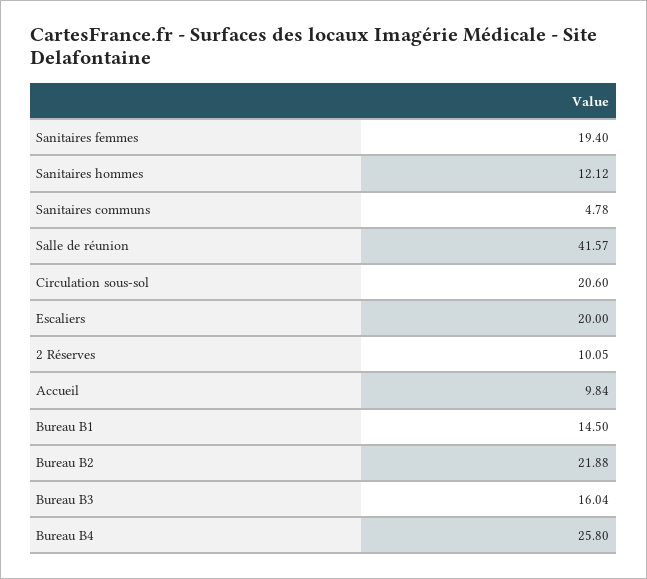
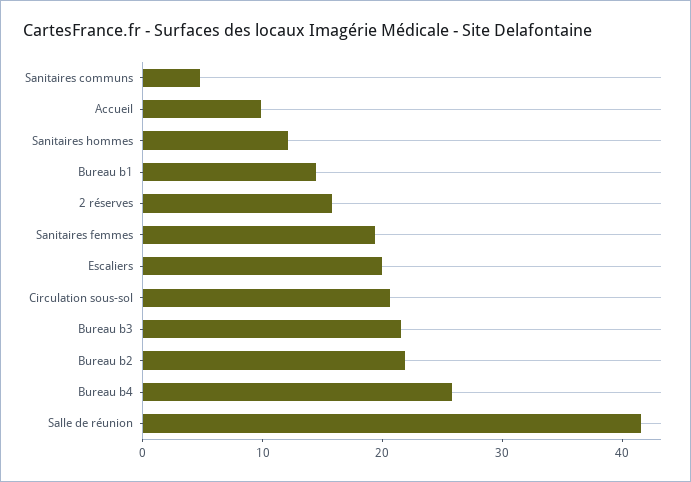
  {
    "Sanitaires femmes": 19.4,
    "Sanitaires hommes": 12.12,
    "Sanitaires communs": 4.78,
    "Salle de réunion": 41.57,
    "Circulation sous-sol": 20.6,
    "Escaliers": 20,
-   "2 Réserves": 10.05,
+   "2 Réserves": 16,
    "Accueil": 9.84,
    "Bureau B1": 14.5,
    "Bureau B2": 21.88,
-   "Bureau B3": 16.04,
+   "Bureau B3": 22,
    "Bureau B4": 25.8
  }

